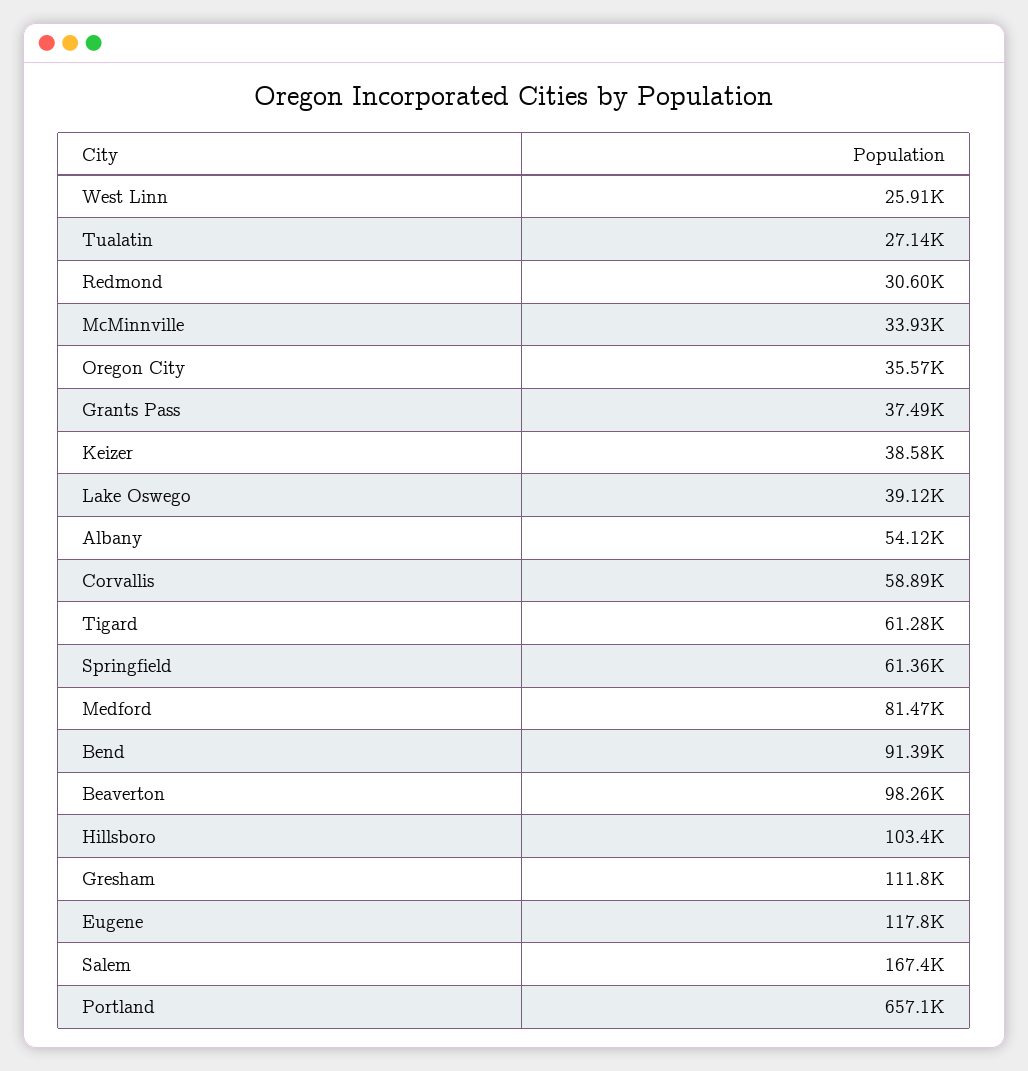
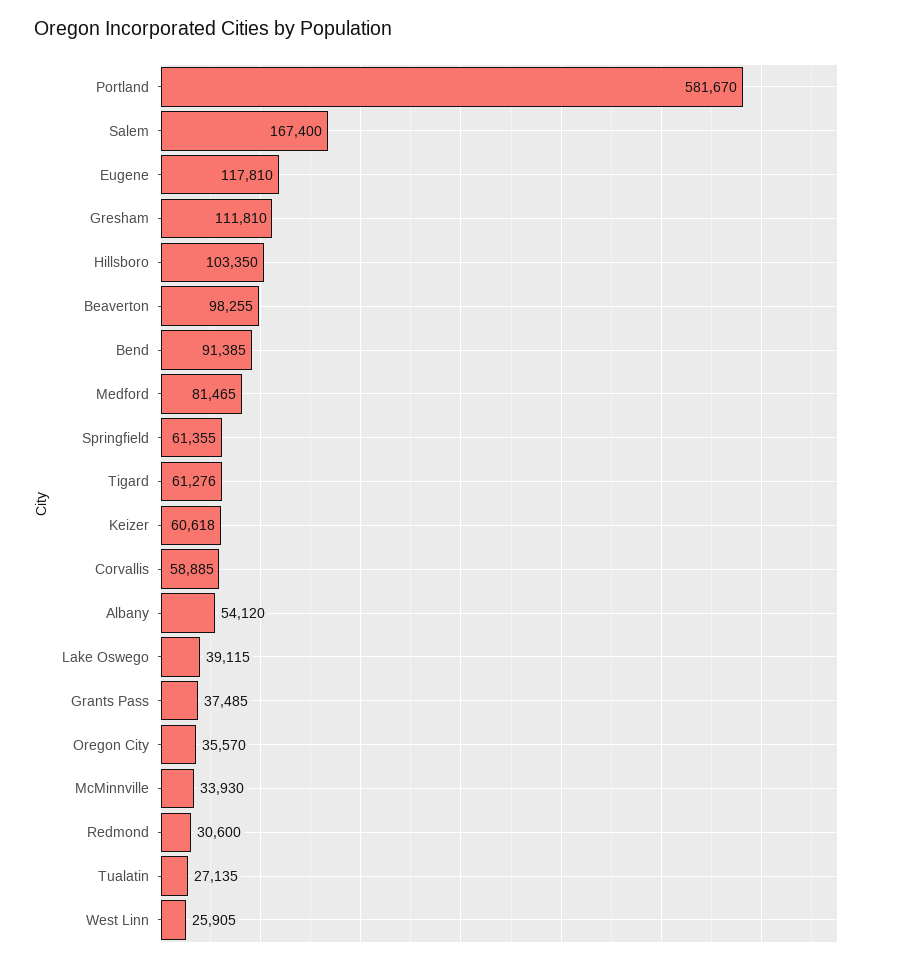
  {
    "West Linn": 25905,
    "Tualatin": 27135,
    "Redmond": 30600,
    "McMinnville": 33930,
    "Oregon City": 35570,
    "Grants Pass": 37485,
-   "Keizer": 38580,
+   "Keizer": 60618,
    "Lake Oswego": 39115,
    "Albany": 54120,
    "Corvallis": 58885,
    "Tigard": 61276,
    "Springfield": 61355,
    "Medford": 81465,
    "Bend": 91385,
    "Beaverton": 98255,
    "Hillsboro": 103350,
    "Gresham": 111810,
    "Eugene": 117810,
    "Salem": 167400,
-   "Portland": 657100
+   "Portland": 581670
  }

